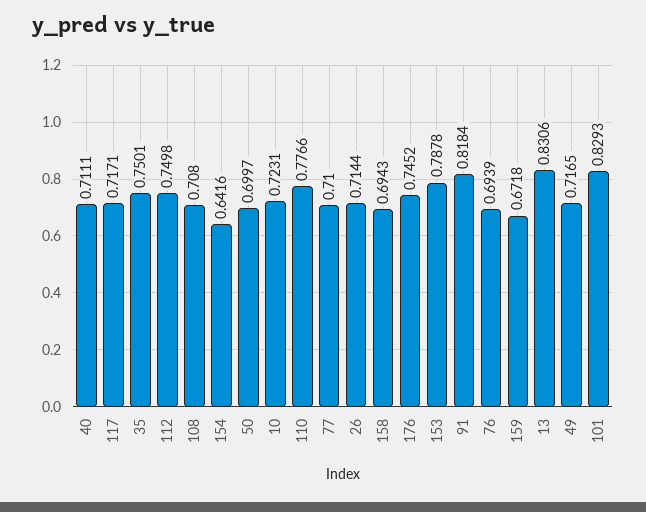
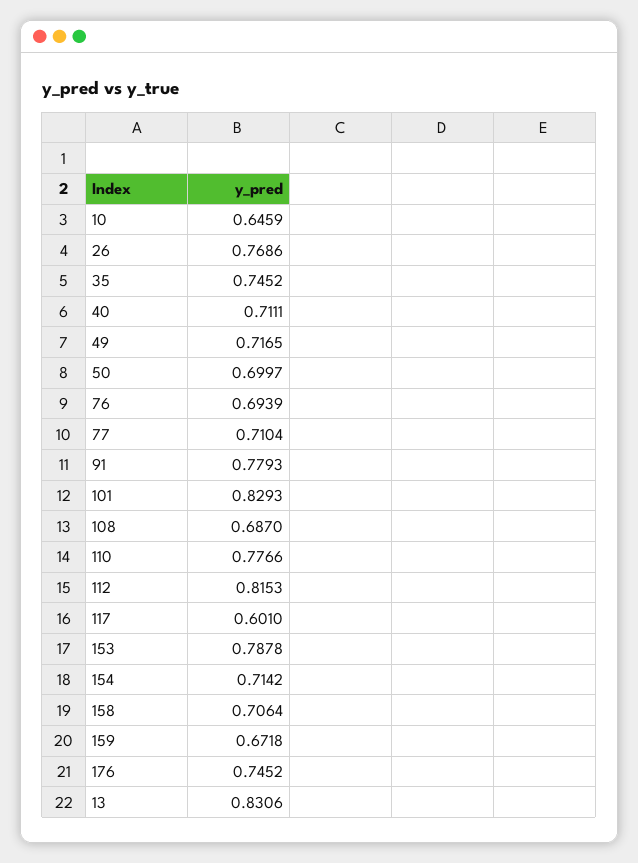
  {
    "40": 0.7111,
-   "117": 0.7171,
+   "117": 0.601,
-   "35": 0.7501,
+   "35": 0.7452,
-   "112": 0.7498,
+   "112": 0.8153,
-   "108": 0.708,
+   "108": 0.687,
-   "154": 0.6416,
+   "154": 0.7142,
    "50": 0.6997,
-   "10": 0.7231,
+   "10": 0.6459,
    "110": 0.7766,
-   "77": 0.71,
+   "77": 0.7104,
-   "26": 0.7144,
+   "26": 0.7686,
-   "158": 0.6943,
+   "158": 0.7064,
    "176": 0.7452,
    "153": 0.7878,
-   "91": 0.8184,
+   "91": 0.7793,
    "76": 0.6939,
    "159": 0.6718,
    "13": 0.8306,
    "49": 0.7165,
    "101": 0.8293
  }

